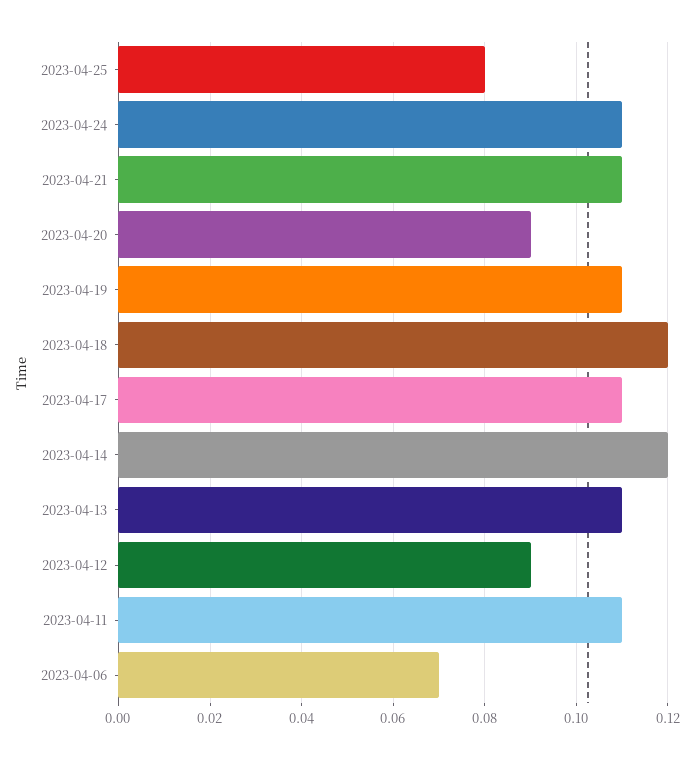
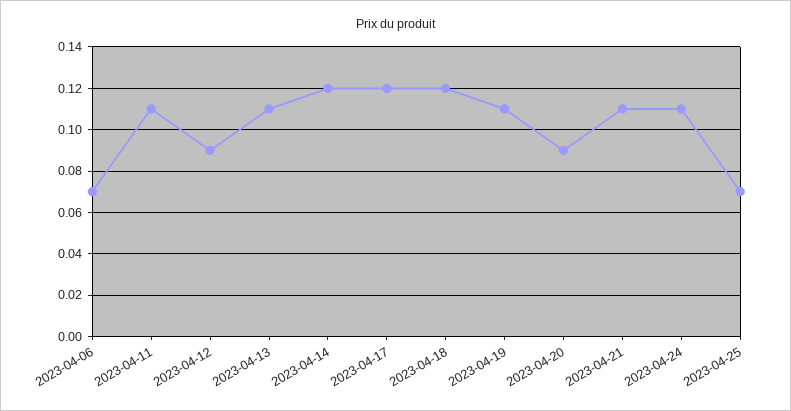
  {
-   "2023-04-25": 0.08,
+   "2023-04-25": 0.07,
    "2023-04-24": 0.11,
    "2023-04-21": 0.11,
    "2023-04-20": 0.09,
    "2023-04-19": 0.11,
    "2023-04-18": 0.12,
-   "2023-04-17": 0.11,
+   "2023-04-17": 0.12,
    "2023-04-14": 0.12,
    "2023-04-13": 0.11,
    "2023-04-12": 0.09,
    "2023-04-11": 0.11,
    "2023-04-06": 0.07
  }

